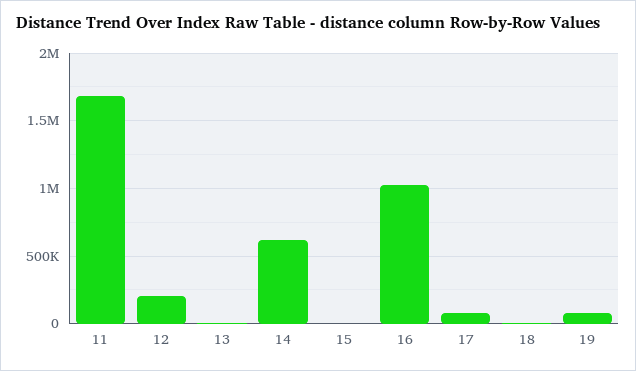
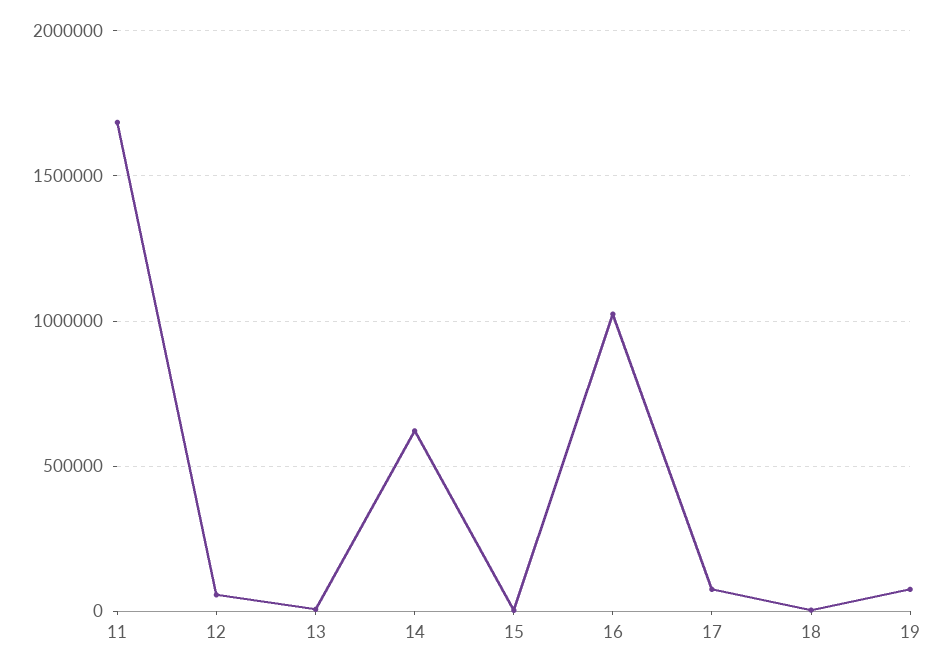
  {
    "11": 1700000,
-   "12": 200000,
+   "12": 50000,
    "13": 0,
    "14": 600000,
    "15": 0,
    "16": 1000000,
    "17": 100000,
    "18": 0,
    "19": 100000
  }

